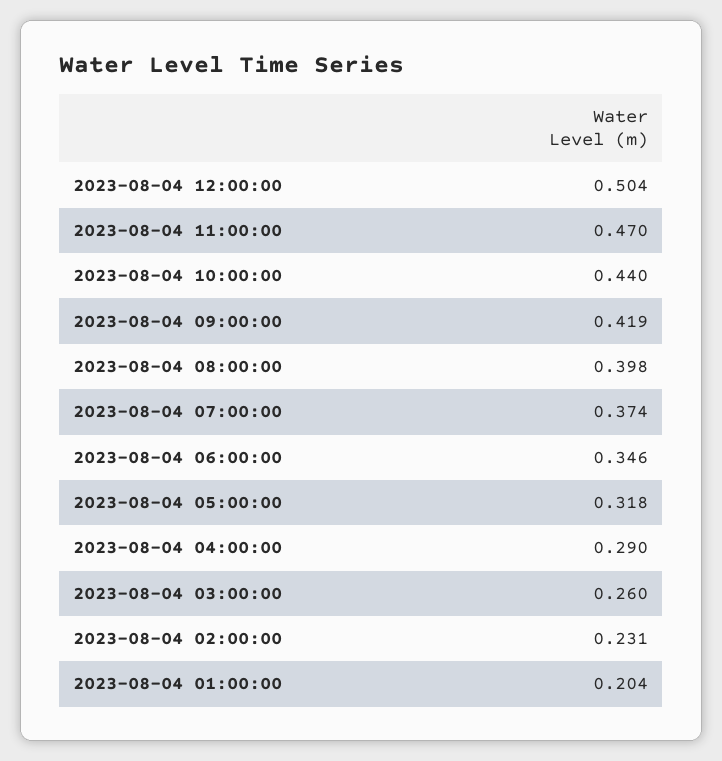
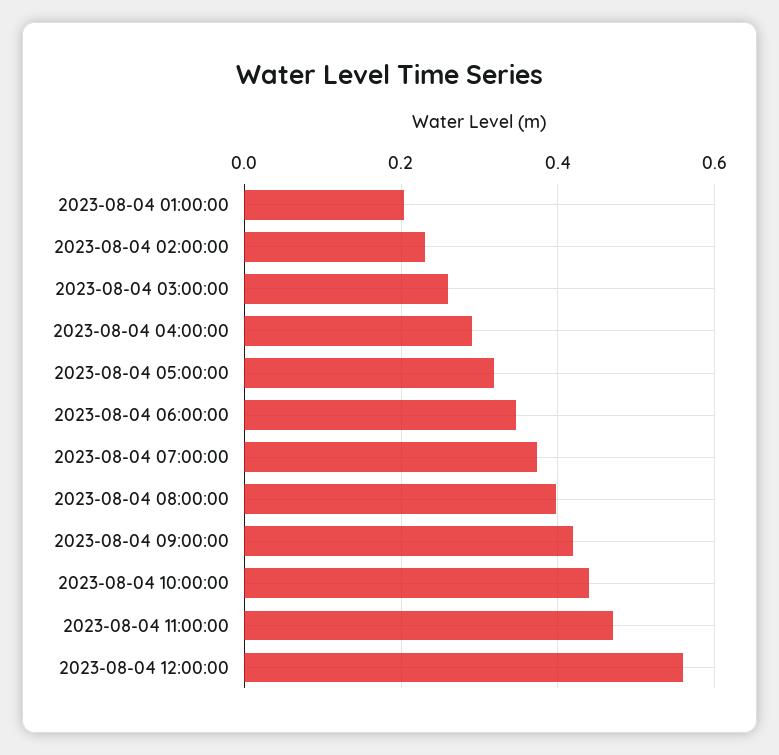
  {
-   "2023-08-04 12:00:00": 0.504,
+   "2023-08-04 12:00:00": 0.56,
    "2023-08-04 11:00:00": 0.47,
    "2023-08-04 10:00:00": 0.44,
    "2023-08-04 09:00:00": 0.419,
    "2023-08-04 08:00:00": 0.398,
    "2023-08-04 07:00:00": 0.374,
    "2023-08-04 06:00:00": 0.346,
    "2023-08-04 05:00:00": 0.318,
    "2023-08-04 04:00:00": 0.29,
    "2023-08-04 03:00:00": 0.26,
    "2023-08-04 02:00:00": 0.231,
    "2023-08-04 01:00:00": 0.204
  }

